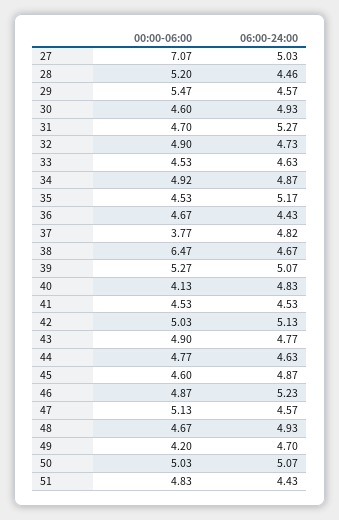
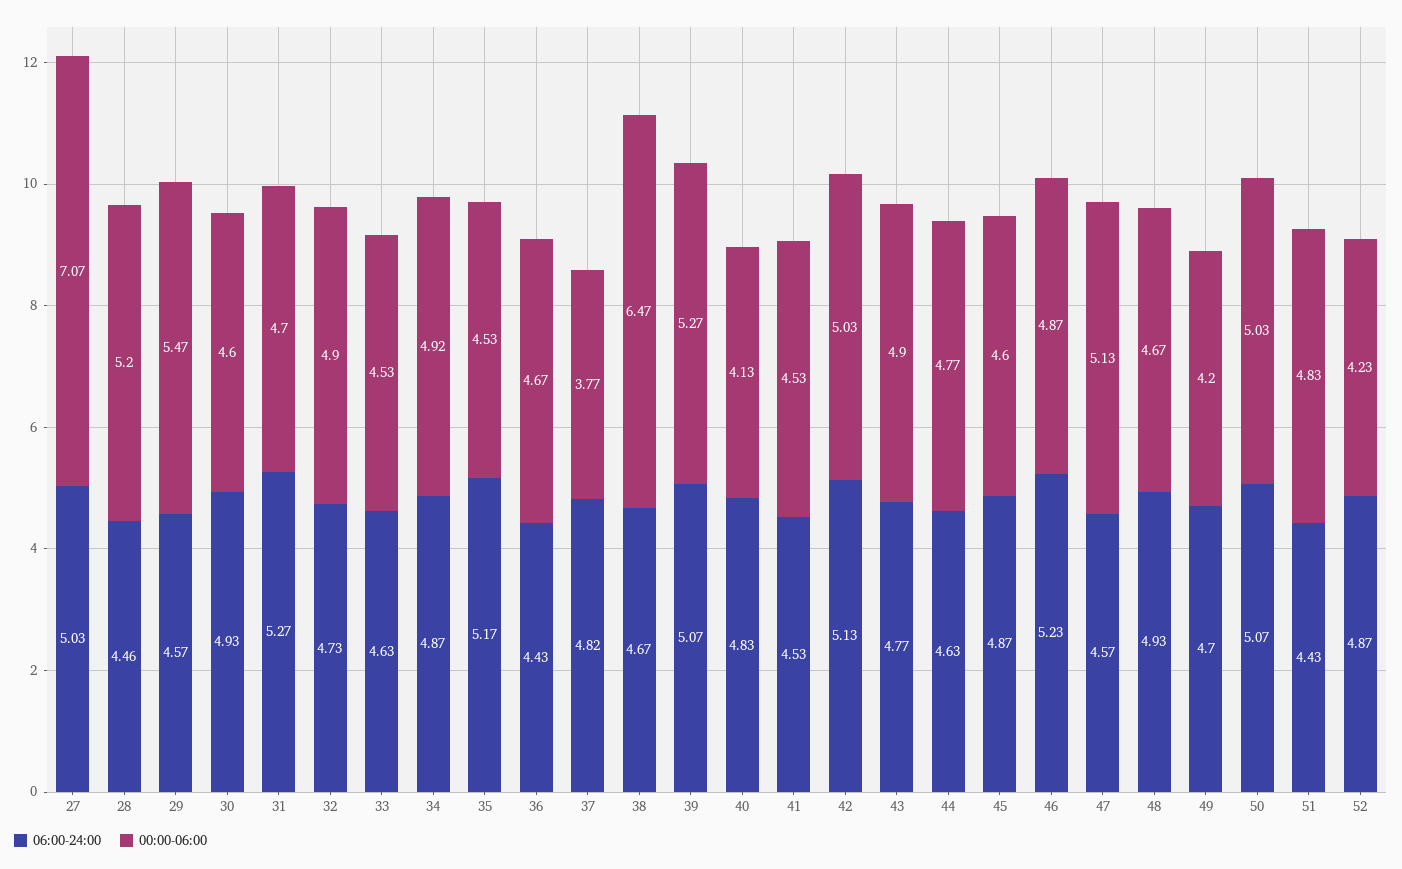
  {
    "00:00-06:00": {
      "27": 7.07,
      "28": 5.2,
      "29": 5.47,
      "30": 4.6,
      "31": 4.7,
      "32": 4.9,
      "33": 4.53,
      "34": 4.92,
      "35": 4.53,
      "36": 4.67,
      "37": 3.77,
      "38": 6.47,
      "39": 5.27,
      "40": 4.13,
      "41": 4.53,
      "42": 5.03,
      "43": 4.9,
      "44": 4.77,
      "45": 4.6,
      "46": 4.87,
      "47": 5.13,
      "48": 4.67,
      "49": 4.2,
      "50": 5.03,
-     "51": 4.83
+     "51": 4.83,
+     "52": 4.23
    },
    "06:00-24:00": {
      "27": 5.03,
      "28": 4.46,
      "29": 4.57,
      "30": 4.93,
      "31": 5.27,
      "32": 4.73,
      "33": 4.63,
      "34": 4.87,
      "35": 5.17,
      "36": 4.43,
      "37": 4.82,
      "38": 4.67,
      "39": 5.07,
      "40": 4.83,
      "41": 4.53,
      "42": 5.13,
      "43": 4.77,
      "44": 4.63,
      "45": 4.87,
      "46": 5.23,
      "47": 4.57,
      "48": 4.93,
      "49": 4.7,
      "50": 5.07,
-     "51": 4.43
+     "51": 4.43,
+     "52": 4.87
    }
  }

